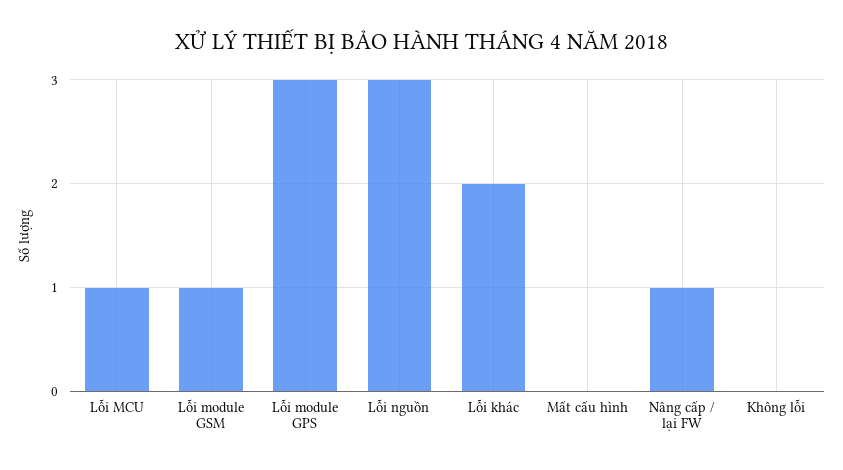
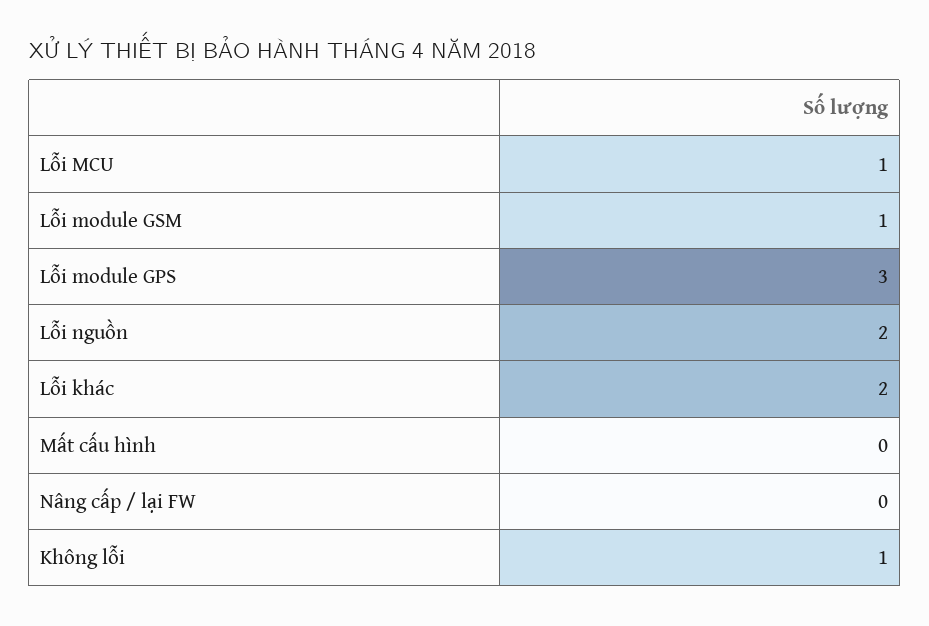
  {
    "Lỗi MCU": 1,
    "Lỗi module GSM": 1,
    "Lỗi module GPS": 3,
-   "Lỗi nguồn": 3,
+   "Lỗi nguồn": 2,
    "Lỗi khác": 2,
    "Mất cấu hình": 0,
-   "Nâng cấp / lại FW": 1,
+   "Nâng cấp / lại FW": 0,
-   "Không lỗi": 0
+   "Không lỗi": 1
  }

